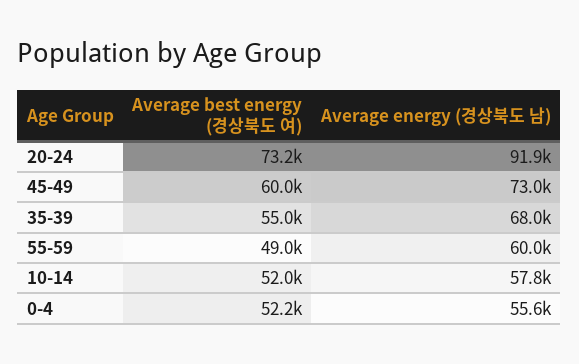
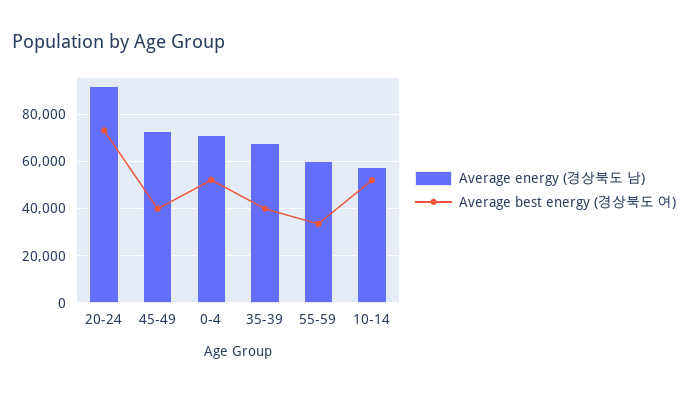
  {
    "Average best energy (경상북도 여)": {
      "20-24": 73200,
-     "45-49": 60000,
+     "45-49": 40000,
-     "35-39": 55000,
+     "35-39": 40000,
-     "55-59": 49000,
+     "55-59": 35000,
      "10-14": 52000,
      "0-4": 52200
    },
    "Average energy (경상북도 남)": {
      "20-24": 91900,
      "45-49": 73000,
      "35-39": 68000,
      "55-59": 60000,
      "10-14": 57800,
-     "0-4": 55600
+     "0-4": 70000
    }
  }

